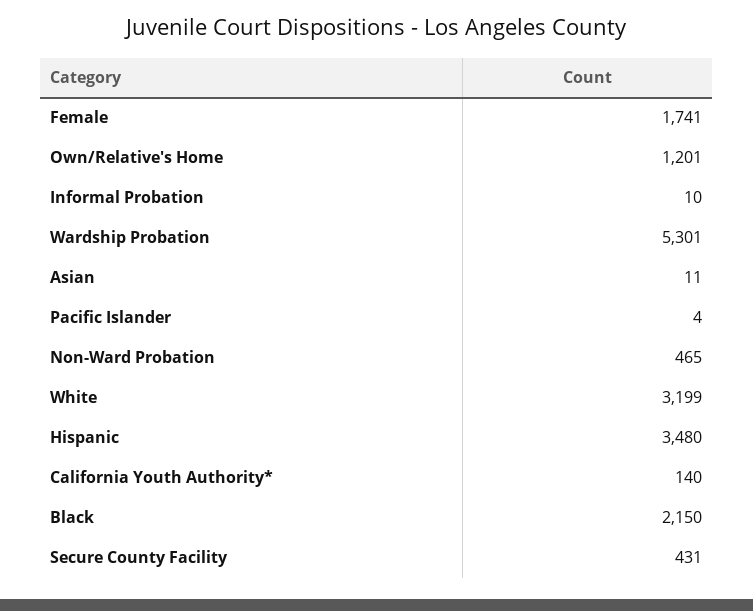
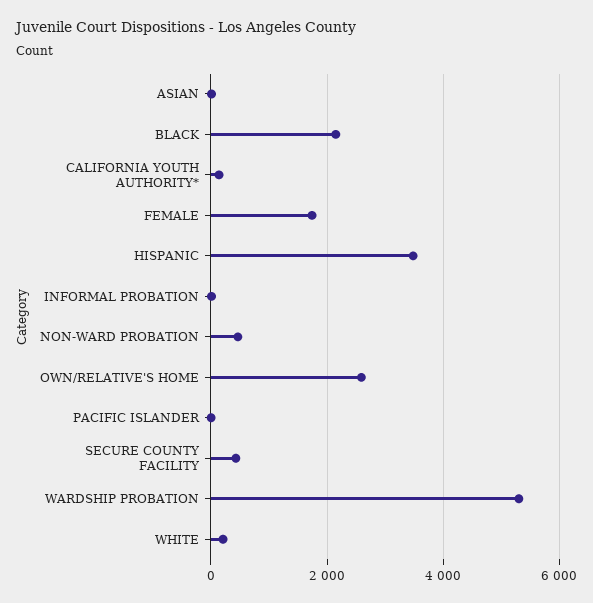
  {
    "Female": 1741,
-   "Own/Relative's Home": 1201,
+   "Own/Relative's Home": 2600,
    "Informal Probation": 10,
    "Wardship Probation": 5301,
    "Asian": 11,
    "Pacific Islander": 4,
    "Non-Ward Probation": 465,
-   "White": 3199,
+   "White": 200,
    "Hispanic": 3480,
    "California Youth Authority*": 140,
    "Black": 2150,
    "Secure County Facility": 431
  }

